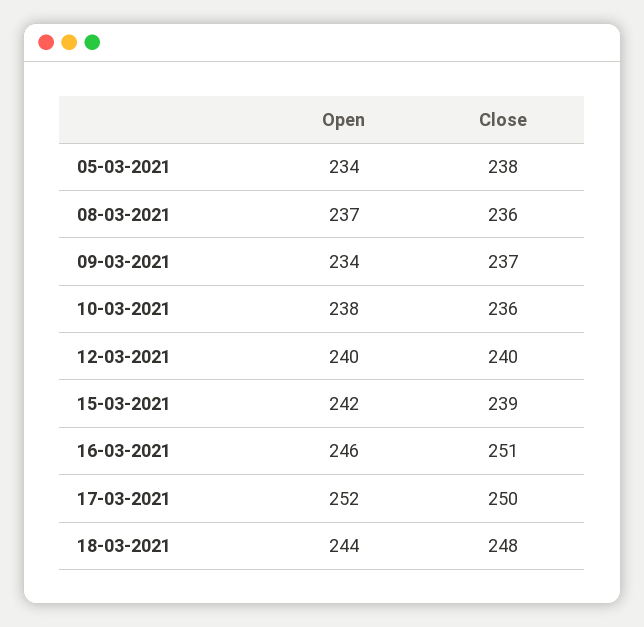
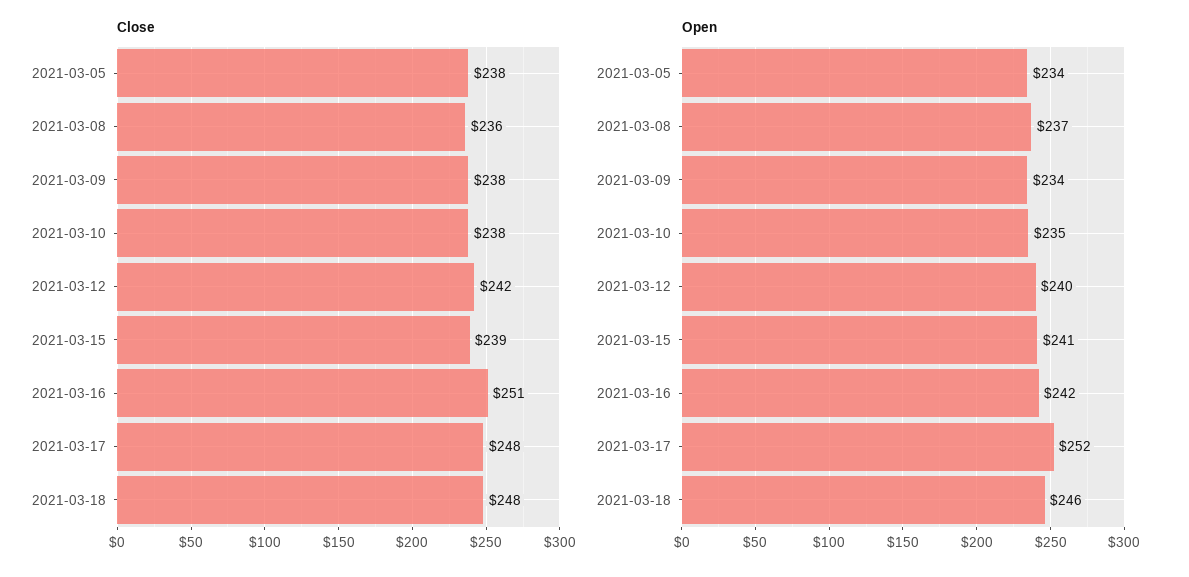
  {
    "Open": {
      "05-03-2021": 234,
      "08-03-2021": 237,
      "09-03-2021": 234,
-     "10-03-2021": 238,
+     "10-03-2021": 235,
      "12-03-2021": 240,
-     "15-03-2021": 242,
+     "15-03-2021": 241,
-     "16-03-2021": 246,
+     "16-03-2021": 242,
      "17-03-2021": 252,
-     "18-03-2021": 244
+     "18-03-2021": 246
    },
    "Close": {
      "05-03-2021": 238,
      "08-03-2021": 236,
-     "09-03-2021": 237,
+     "09-03-2021": 238,
-     "10-03-2021": 236,
+     "10-03-2021": 238,
-     "12-03-2021": 240,
+     "12-03-2021": 242,
      "15-03-2021": 239,
      "16-03-2021": 251,
-     "17-03-2021": 250,
+     "17-03-2021": 248,
      "18-03-2021": 248
    }
  }

